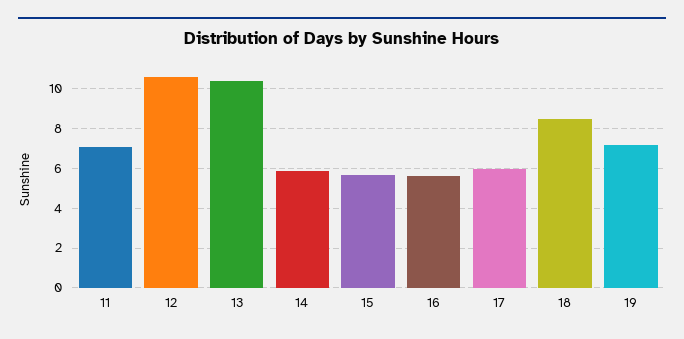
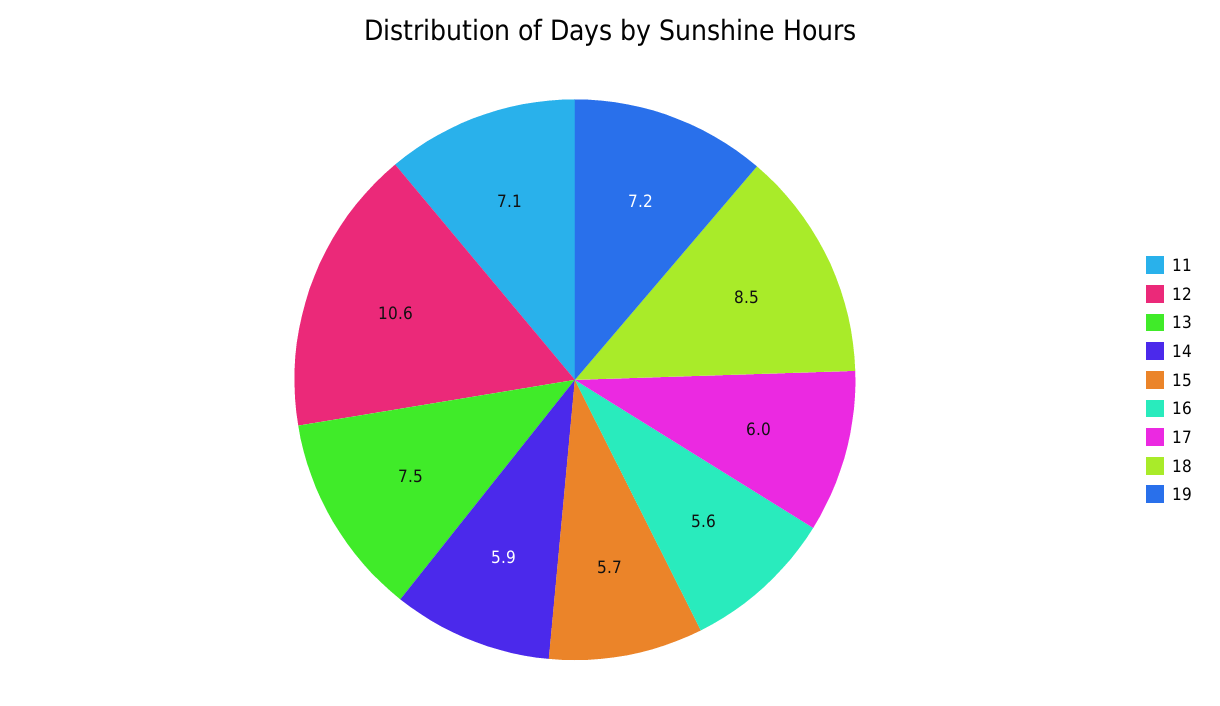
  {
    "11": 7.1,
    "12": 10.6,
-   "13": 10.5,
+   "13": 7.5,
    "14": 5.9,
    "15": 5.7,
    "16": 5.6,
    "17": 6,
    "18": 8.5,
    "19": 7.2
  }

